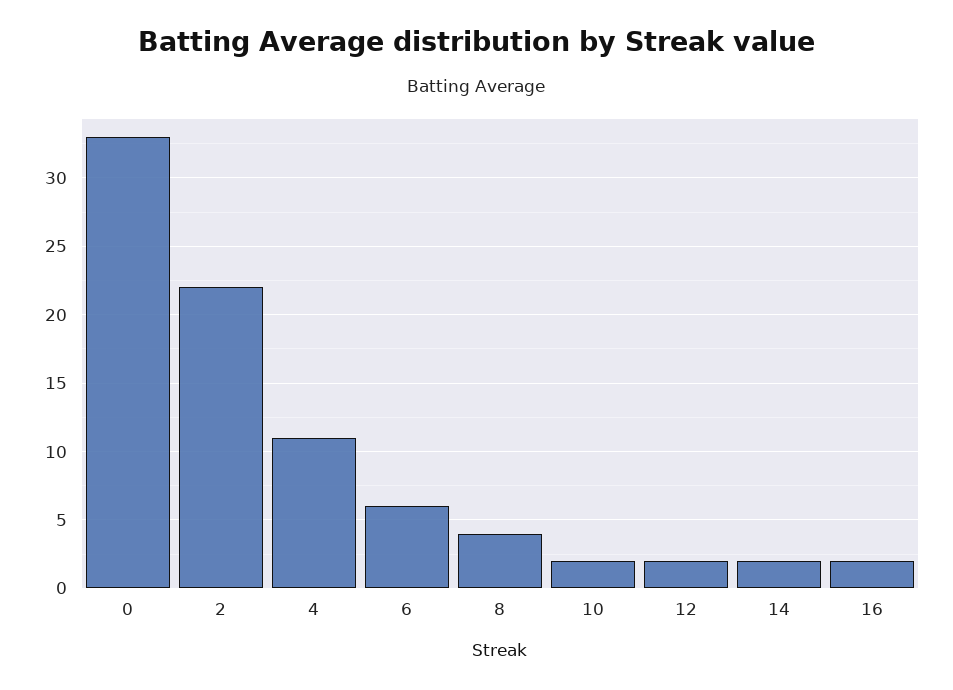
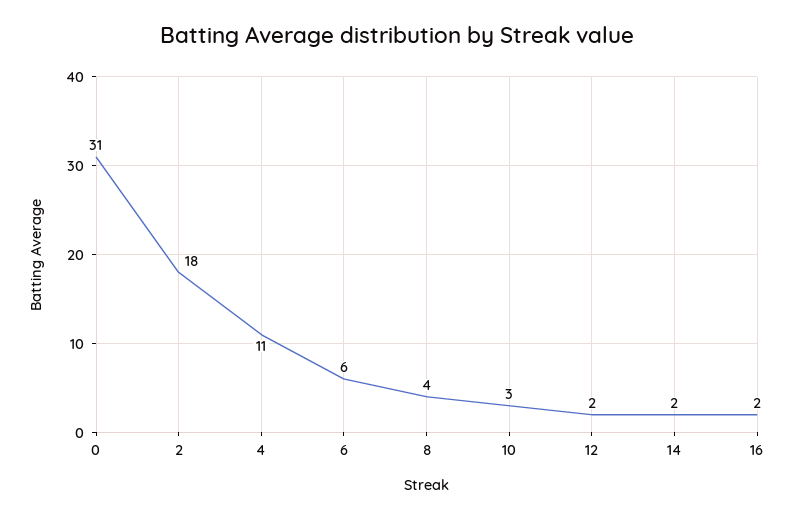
  {
-   "0": 33,
+   "0": 31,
-   "2": 22,
+   "2": 18,
    "4": 11,
    "6": 6,
    "8": 4,
-   "10": 2,
+   "10": 3,
    "12": 2,
    "14": 2,
    "16": 2
  }

